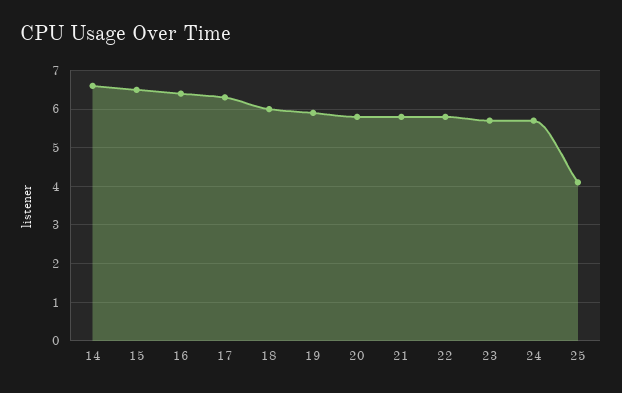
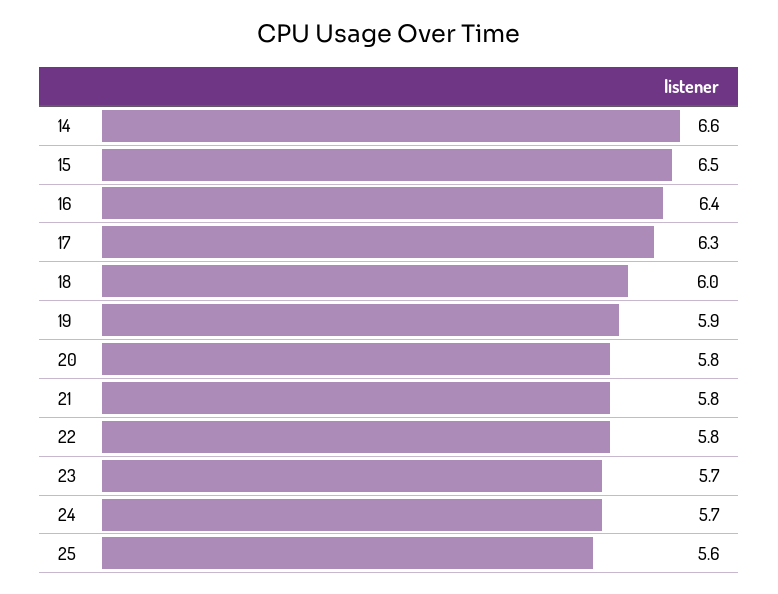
  {
    "14": 6.6,
    "15": 6.5,
    "16": 6.4,
    "17": 6.3,
    "18": 6,
    "19": 5.9,
    "20": 5.8,
    "21": 5.8,
    "22": 5.8,
    "23": 5.7,
    "24": 5.7,
-   "25": 4
+   "25": 5.6
  }

